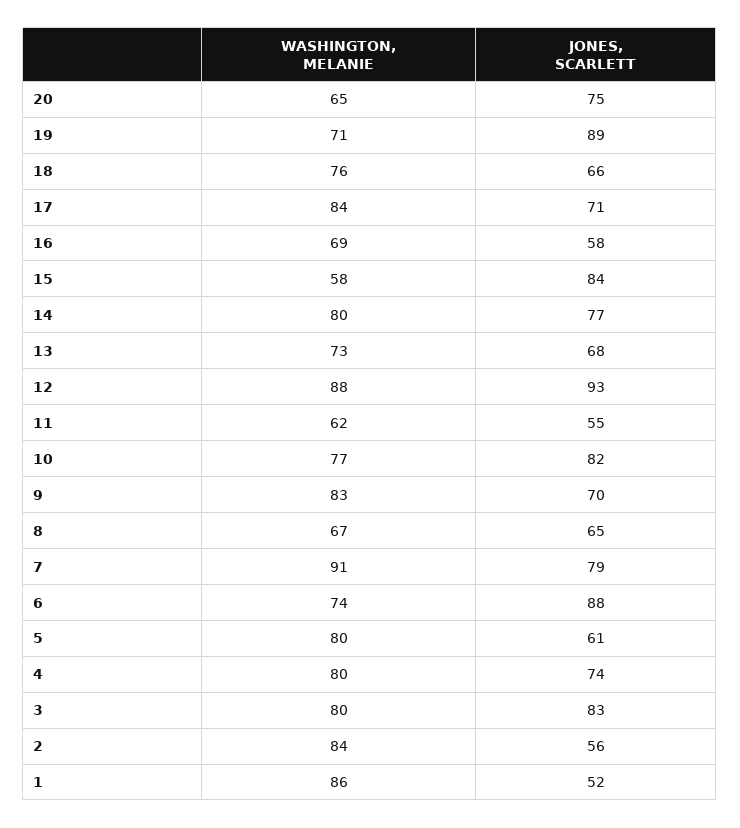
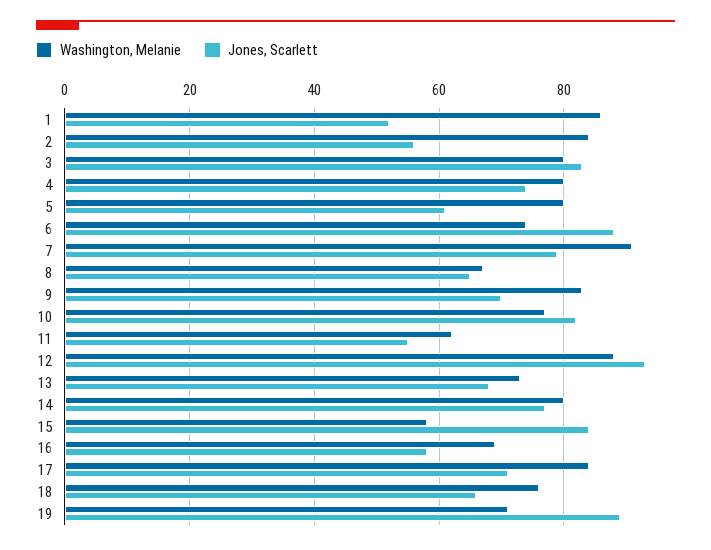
  {
    "WASHINGTON, MELANIE": {
-     "20": 65,
      "19": 71,
      "18": 76,
      "17": 84,
      "16": 69,
      "15": 58,
      "14": 80,
      "13": 73,
      "12": 88,
      "11": 62,
      "10": 77,
      "9": 83,
      "8": 67,
      "7": 91,
      "6": 74,
      "5": 80,
      "4": 80,
      "3": 80,
      "2": 84,
      "1": 86
    },
    "JONES, SCARLETT": {
-     "20": 75,
      "19": 89,
      "18": 66,
      "17": 71,
      "16": 58,
      "15": 84,
      "14": 77,
      "13": 68,
      "12": 93,
      "11": 55,
      "10": 82,
      "9": 70,
      "8": 65,
      "7": 79,
      "6": 88,
      "5": 61,
      "4": 74,
      "3": 83,
      "2": 56,
      "1": 52
    }
  }

